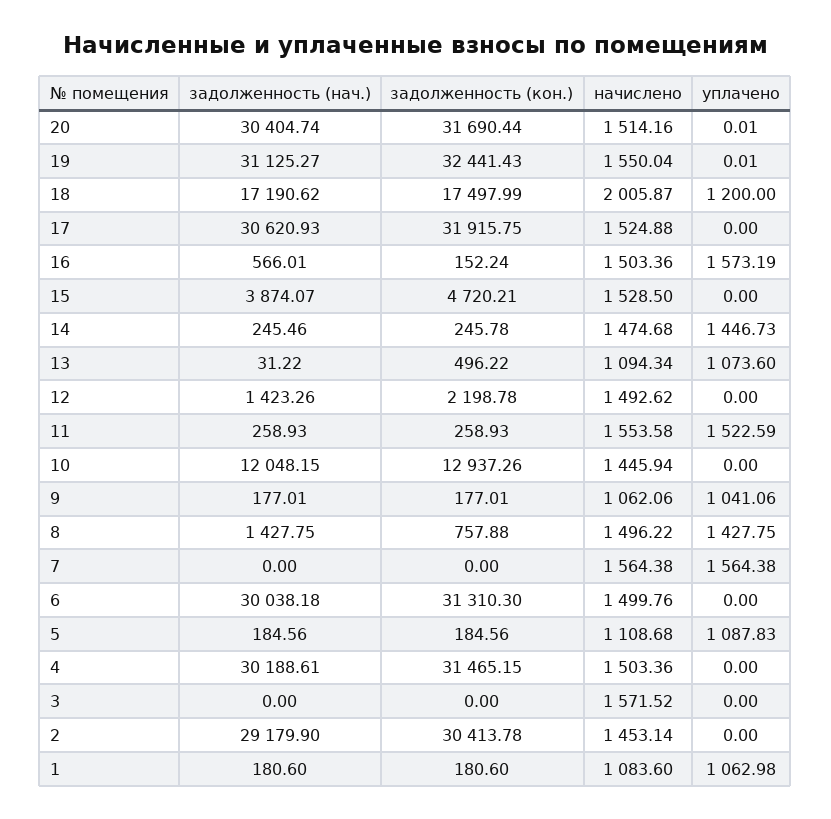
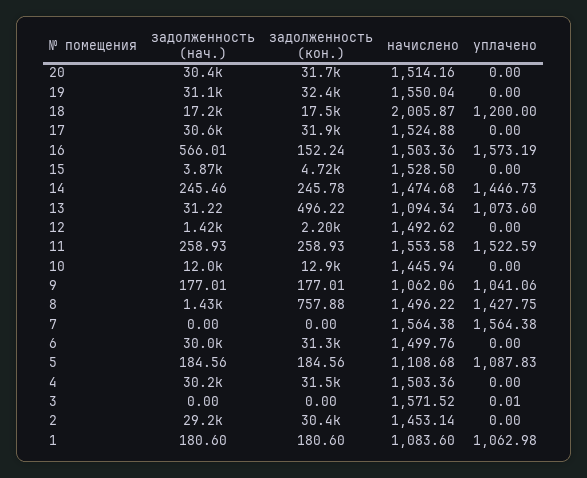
  {
    "задолженность (нач.)": {
      "20": 30404.74,
      "19": 31125.27,
      "18": 17190.62,
      "17": 30620.93,
      "16": 566.01,
      "15": 3874.07,
      "14": 245.46,
      "13": 31.22,
      "12": 1423.26,
      "11": 258.93,
      "10": 12048.15,
      "9": 177.01,
      "8": 1427.75,
      "7": 0,
      "6": 30038.18,
      "5": 184.56,
      "4": 30188.61,
      "3": 0,
      "2": 29179.9,
      "1": 180.6
    },
    "задолженность (кон.)": {
      "20": 31690.44,
      "19": 32441.43,
      "18": 17497.99,
      "17": 31915.75,
      "16": 152.24,
      "15": 4720.21,
      "14": 245.78,
      "13": 496.22,
      "12": 2198.78,
      "11": 258.93,
      "10": 12937.26,
      "9": 177.01,
      "8": 757.88,
      "7": 0,
      "6": 31310.3,
      "5": 184.56,
      "4": 31465.15,
      "3": 0,
      "2": 30413.78,
      "1": 180.6
    },
    "начислено": {
      "20": 1514.16,
      "19": 1550.04,
      "18": 2005.87,
      "17": 1524.88,
      "16": 1503.36,
      "15": 1528.5,
      "14": 1474.68,
      "13": 1094.34,
      "12": 1492.62,
      "11": 1553.58,
      "10": 1445.94,
      "9": 1062.06,
      "8": 1496.22,
      "7": 1564.38,
      "6": 1499.76,
      "5": 1108.68,
      "4": 1503.36,
      "3": 1571.52,
      "2": 1453.14,
      "1": 1083.6
    },
    "уплачено": {
-     "20": 0.01,
+     "20": 0,
-     "19": 0.01,
+     "19": 0,
      "18": 1200,
      "17": 0,
      "16": 1573.19,
      "15": 0,
      "14": 1446.73,
      "13": 1073.6,
      "12": 0,
      "11": 1522.59,
      "10": 0,
      "9": 1041.06,
      "8": 1427.75,
      "7": 1564.38,
      "6": 0,
      "5": 1087.83,
      "4": 0,
-     "3": 0,
+     "3": 0.01,
      "2": 0,
      "1": 1062.98
    }
  }

